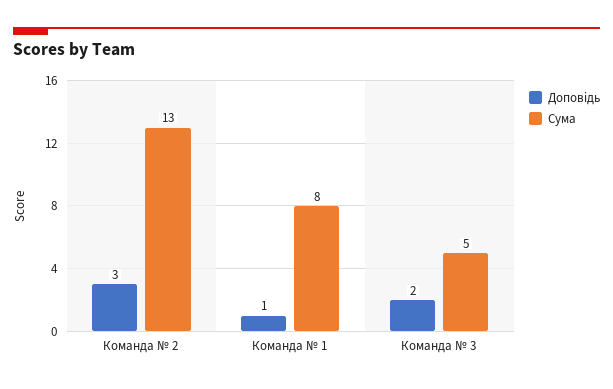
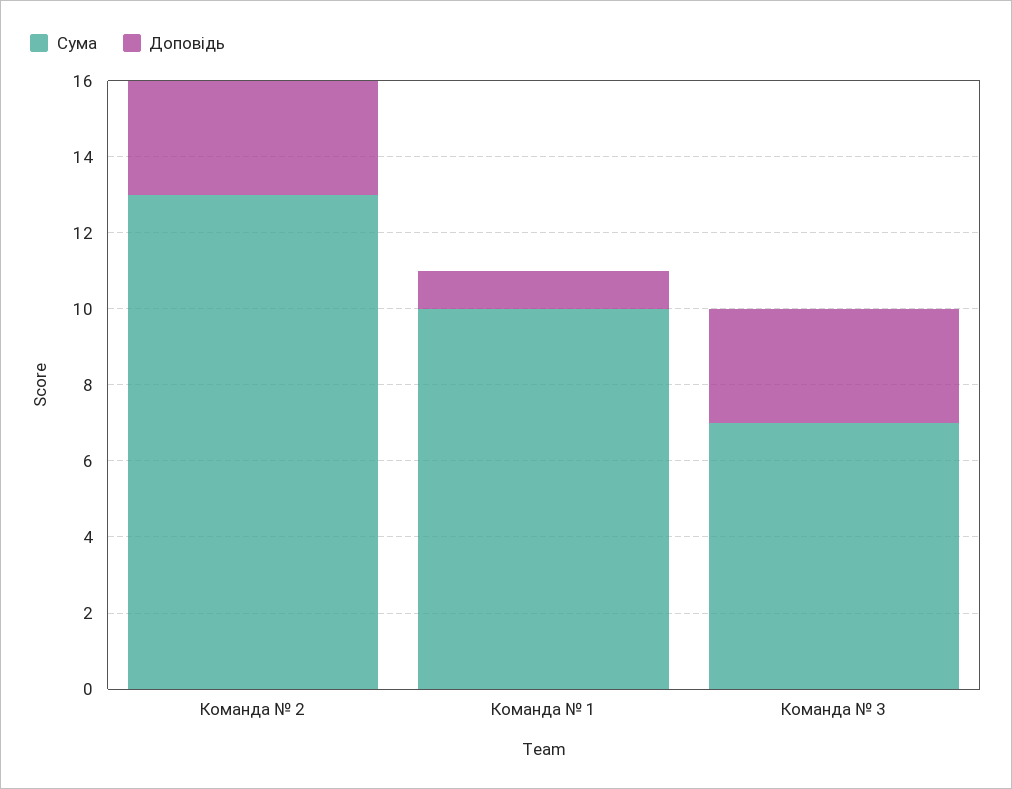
  {
    "Доповідь": {
      "Команда № 2": 3,
      "Команда № 1": 1,
-     "Команда № 3": 2
+     "Команда № 3": 3
    },
    "Сума": {
      "Команда № 2": 13,
-     "Команда № 1": 8,
+     "Команда № 1": 10,
-     "Команда № 3": 5
+     "Команда № 3": 7
    }
  }

